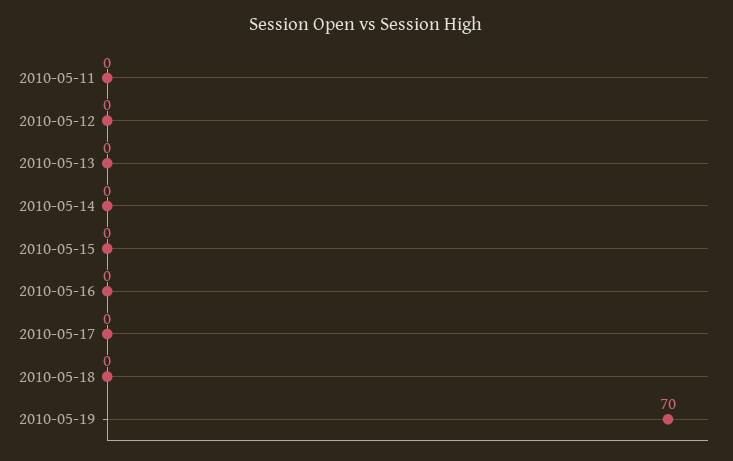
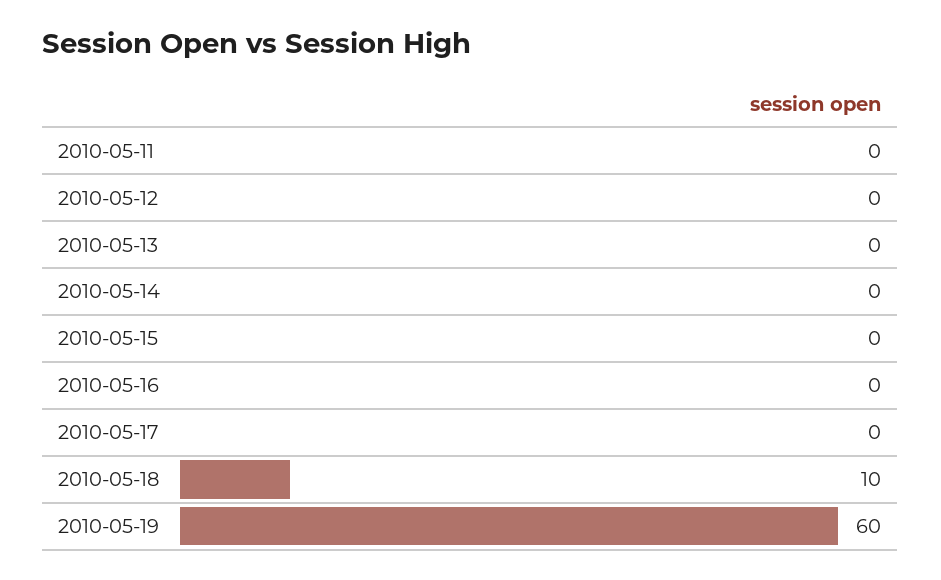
  {
    "2010-05-11": 0,
    "2010-05-12": 0,
    "2010-05-13": 0,
    "2010-05-14": 0,
    "2010-05-15": 0,
    "2010-05-16": 0,
    "2010-05-17": 0,
-   "2010-05-18": 0,
+   "2010-05-18": 10,
-   "2010-05-19": 70
+   "2010-05-19": 60
  }

